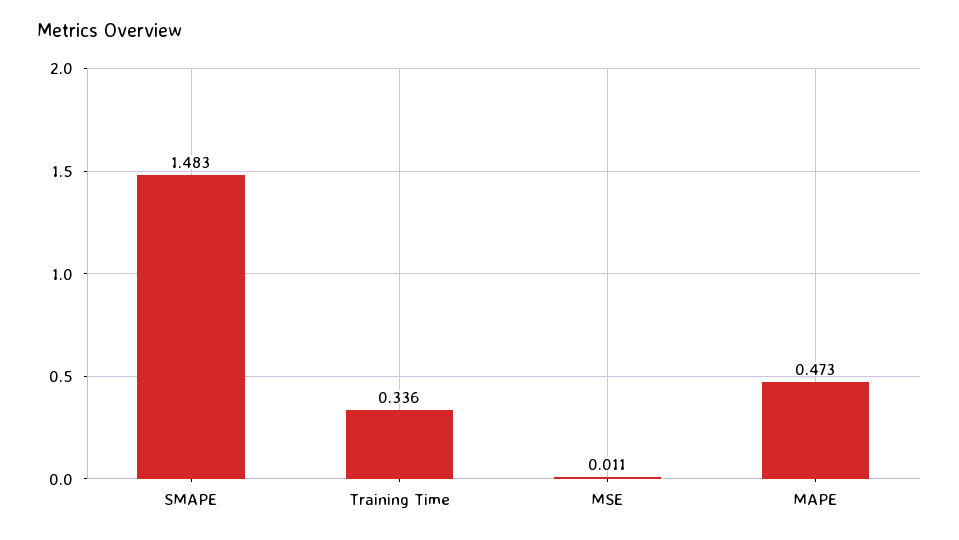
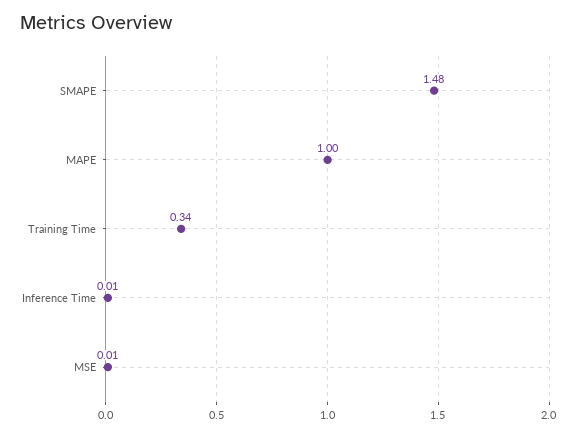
  {
    "SMAPE": 1.483,
    "Training Time": 0.336,
    "MSE": 0.011,
-   "MAPE": 0.473
+   "MAPE": 1,
+   "Inference Time": 0.01
  }

